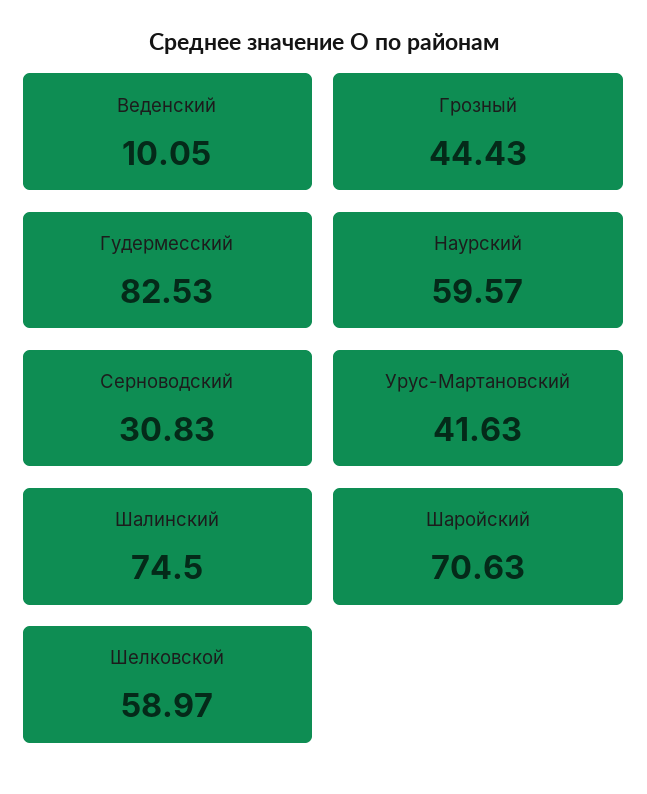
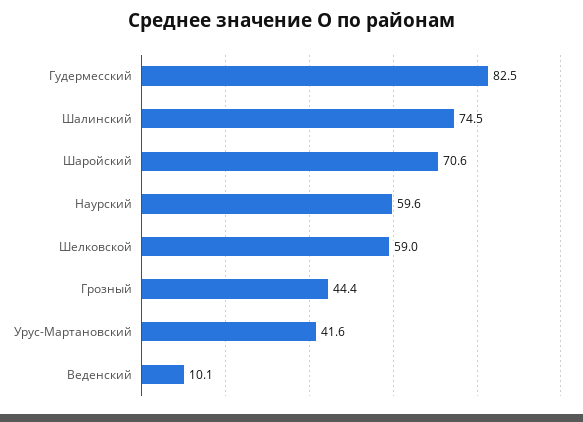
  {
    "Веденский": 10.05,
    "Грозный": 44.43,
    "Гудермесский": 82.53,
    "Наурский": 59.57,
-   "Серноводский": 30.83,
    "Урус-Мартановский": 41.63,
    "Шалинский": 74.5,
    "Шаройский": 70.63,
    "Шелковской": 58.97
  }

